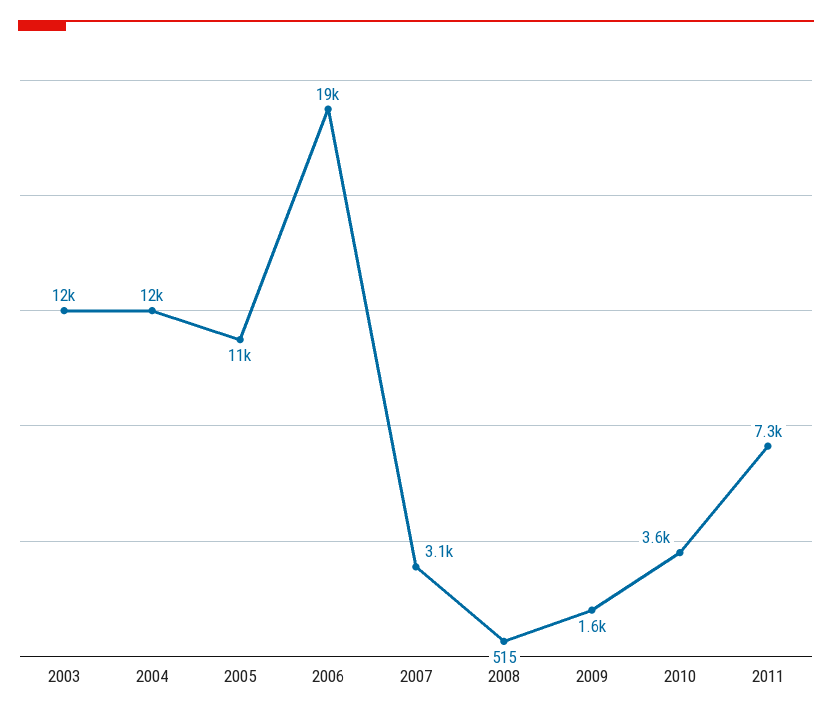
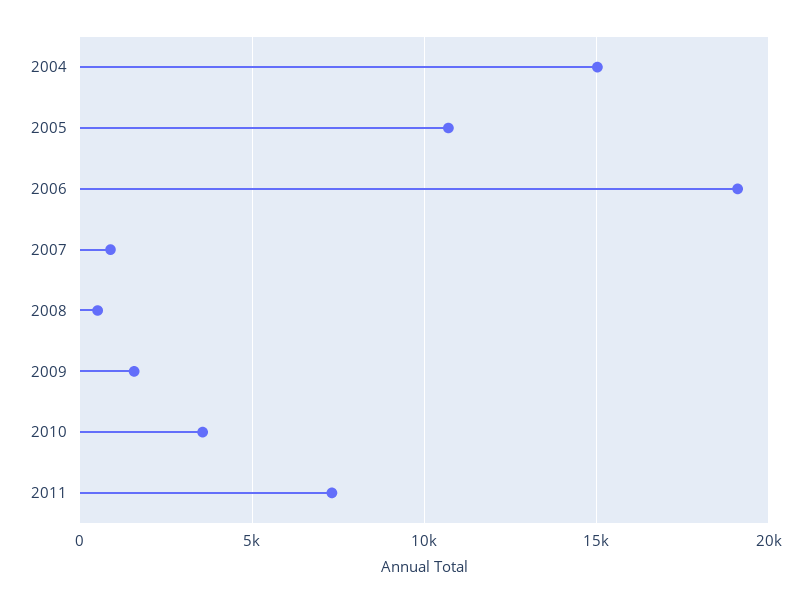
  {
-   "2003": 12000,
-   "2004": 12000,
+   "2004": 15000,
    "2005": 11000,
    "2006": 19000,
-   "2007": 3100,
+   "2007": 1000,
    "2008": 515,
    "2009": 1600,
    "2010": 3600,
    "2011": 7300
  }

